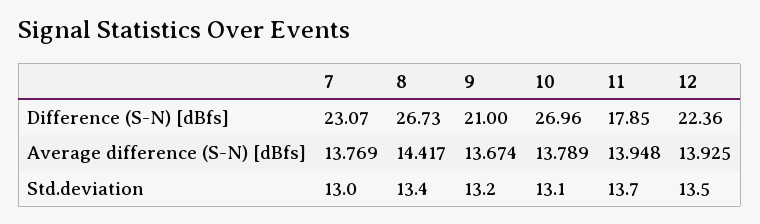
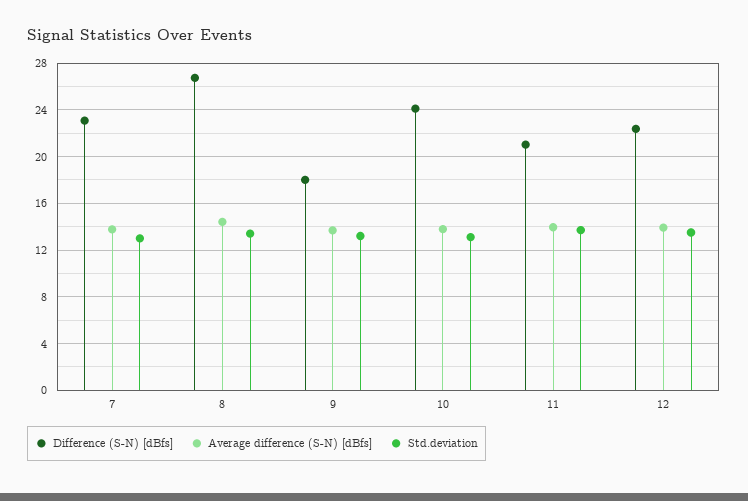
  {
    "Difference (S-N) [dBfs]": {
      "7": 23.07,
      "8": 26.73,
-     "9": 21,
+     "9": 18,
-     "10": 26.96,
+     "10": 24,
-     "11": 17.85,
+     "11": 21,
      "12": 22.36
    },
    "Average difference (S-N) [dBfs]": {
      "7": 13.769,
      "8": 14.417,
      "9": 13.674,
      "10": 13.789,
      "11": 13.948,
      "12": 13.925
    },
    "Std.deviation": {
      "7": 13,
      "8": 13.4,
      "9": 13.2,
      "10": 13.1,
      "11": 13.7,
      "12": 13.5
    }
  }

